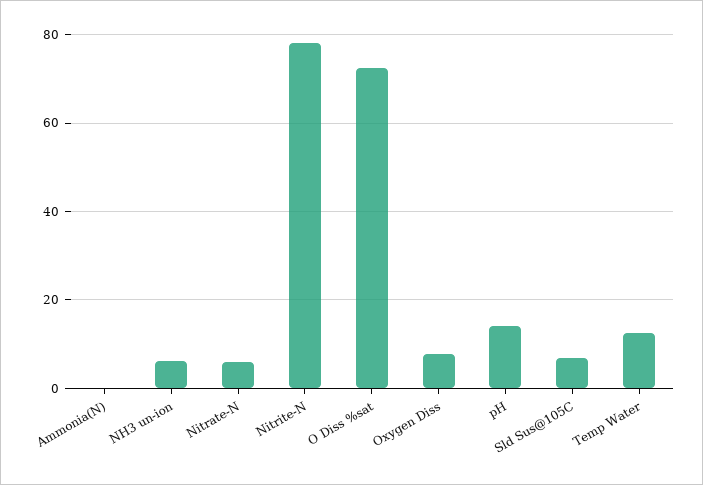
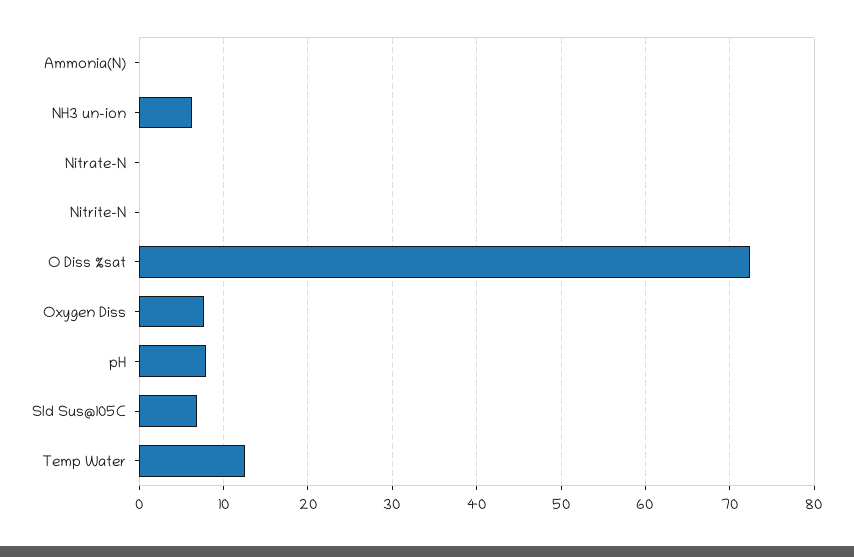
  {
    "Ammonia(N)": 0,
    "NH3 un-ion": 6,
-   "Nitrate-N": 6,
+   "Nitrate-N": 0,
-   "Nitrite-N": 78,
+   "Nitrite-N": 0,
    "O Diss %sat": 72,
    "Oxygen Diss": 8,
-   "pH": 14,
+   "pH": 8,
    "Sld Sus@105C": 7,
    "Temp Water": 13
  }

